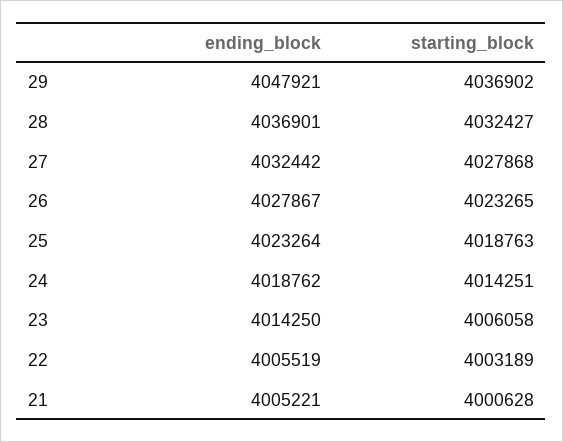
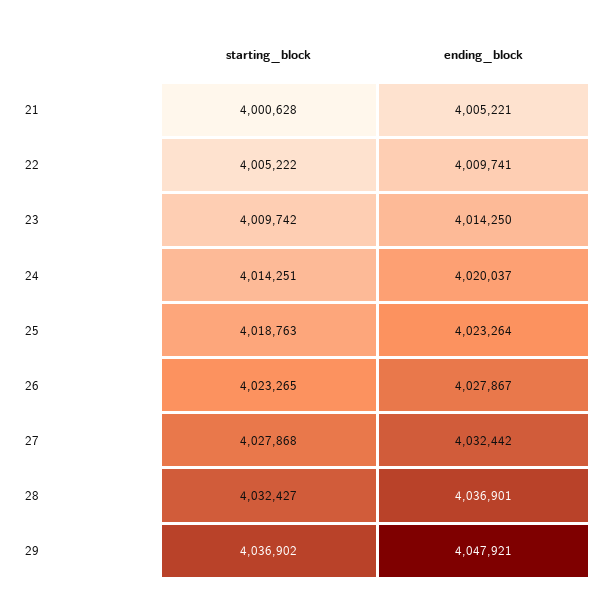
  {
    "ending_block": {
      "29": 4047921,
      "28": 4036901,
      "27": 4032442,
      "26": 4027867,
      "25": 4023264,
-     "24": 4018762,
+     "24": 4020037,
      "23": 4014250,
-     "22": 4005519,
+     "22": 4009741,
      "21": 4005221
    },
    "starting_block": {
      "29": 4036902,
      "28": 4032427,
      "27": 4027868,
      "26": 4023265,
      "25": 4018763,
      "24": 4014251,
-     "23": 4006058,
+     "23": 4009742,
-     "22": 4003189,
+     "22": 4005222,
      "21": 4000628
    }
  }

